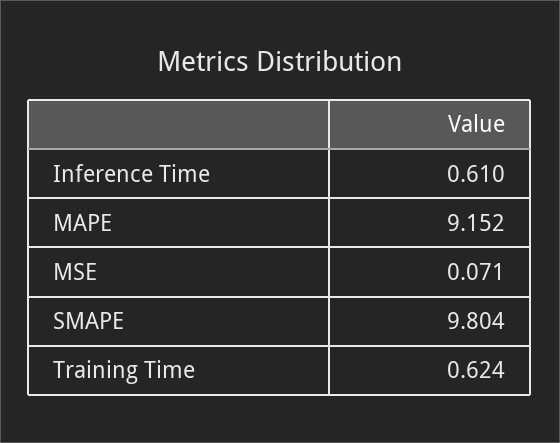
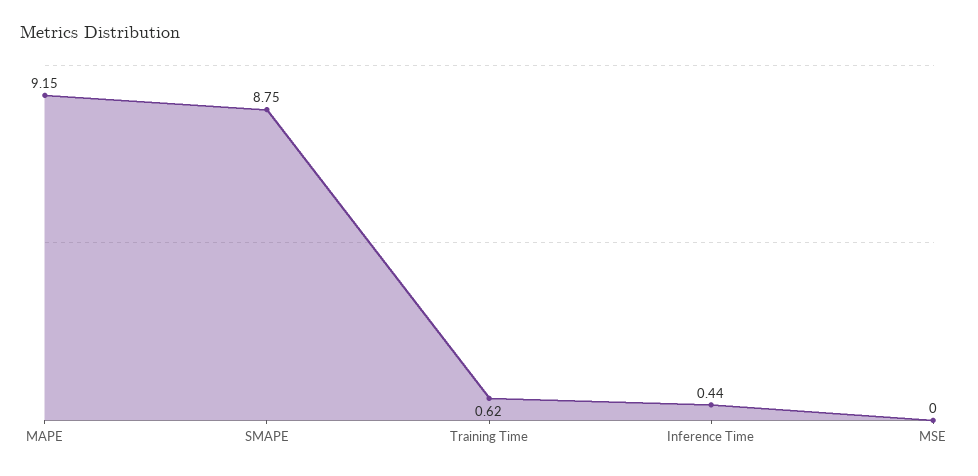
  {
-   "Inference Time": 0.61,
+   "Inference Time": 0.44,
    "MAPE": 9.152,
-   "MSE": 0.071,
+   "MSE": 0,
-   "SMAPE": 9.804,
+   "SMAPE": 8.75,
    "Training Time": 0.624
  }

